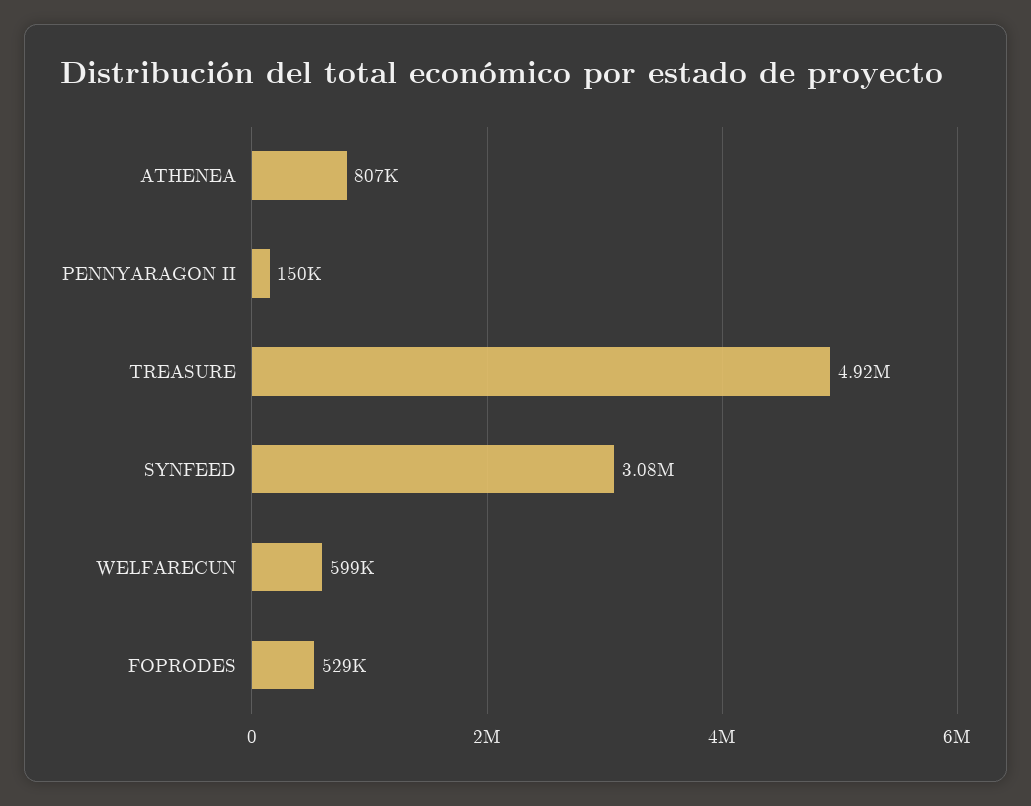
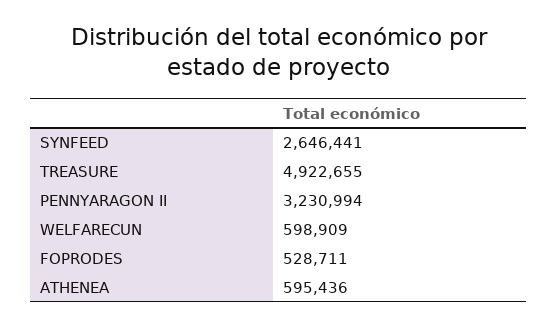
  {
-   "ATHENEA": 807000,
+   "ATHENEA": 595436,
-   "PENNYARAGON II": 150000,
+   "PENNYARAGON II": 3230994,
    "TREASURE": 4922655,
-   "SYNFEED": 3080000,
+   "SYNFEED": 2646441,
    "WELFARECUN": 598909,
    "FOPRODES": 528711
  }

